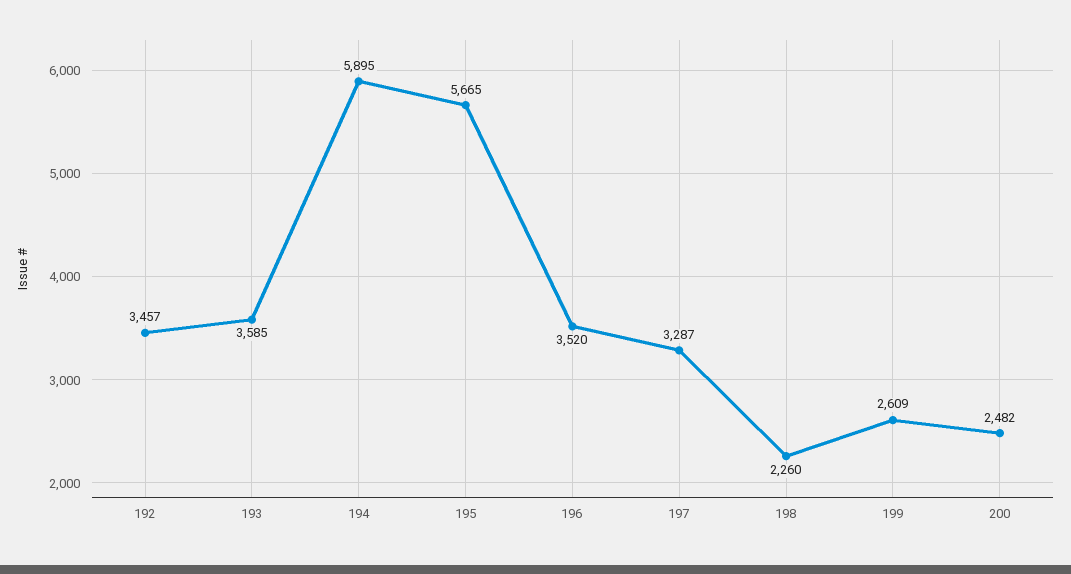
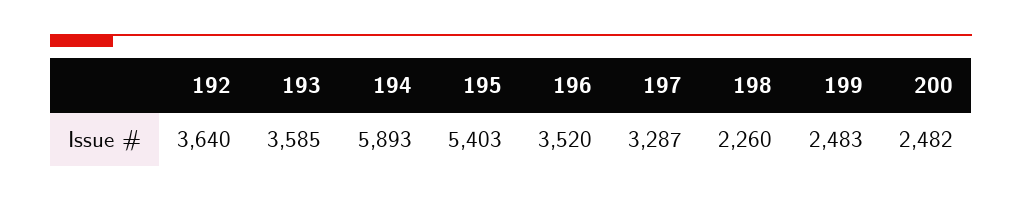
  {
-   "192": 3457,
+   "192": 3640,
    "193": 3585,
-   "194": 5895,
+   "194": 5893,
-   "195": 5665,
+   "195": 5403,
    "196": 3520,
    "197": 3287,
    "198": 2260,
-   "199": 2609,
+   "199": 2483,
    "200": 2482
  }

